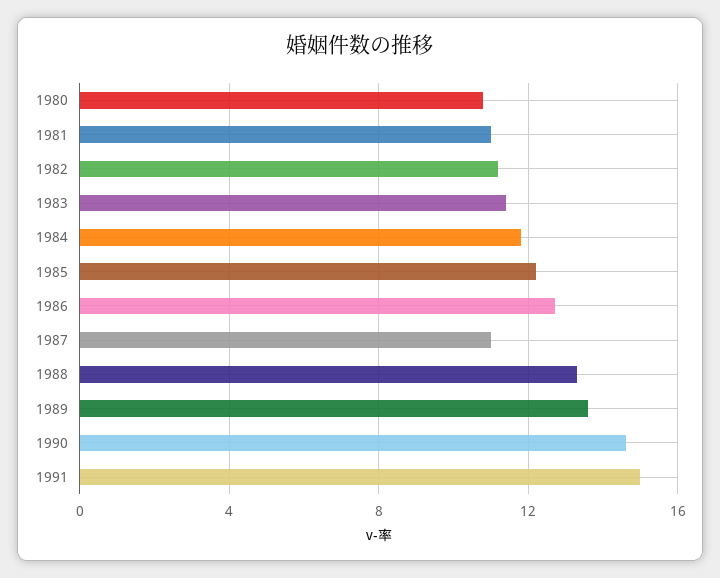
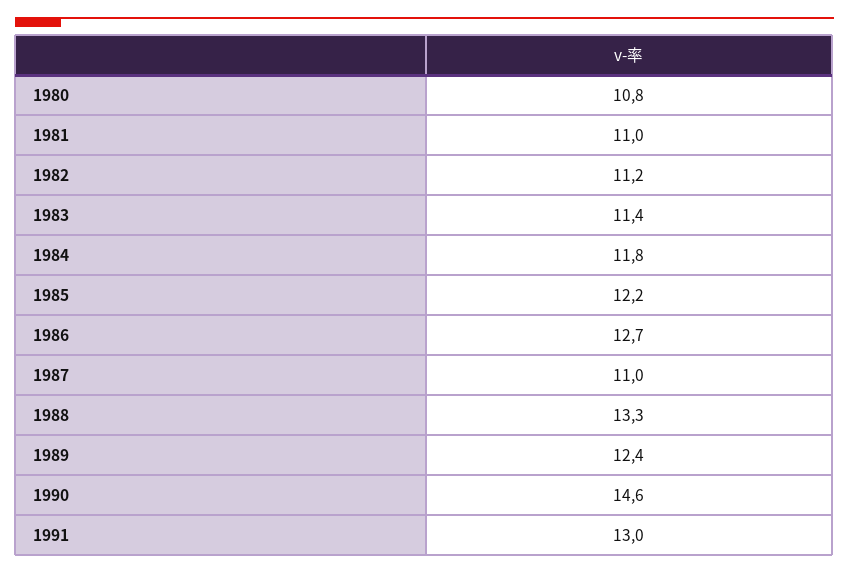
  {
    "1980": 10.8,
    "1981": 11,
    "1982": 11.2,
    "1983": 11.4,
    "1984": 11.8,
    "1985": 12.2,
    "1986": 12.7,
    "1987": 11,
    "1988": 13.3,
-   "1989": 13.5,
+   "1989": 12.4,
    "1990": 14.6,
-   "1991": 15
+   "1991": 13
  }

